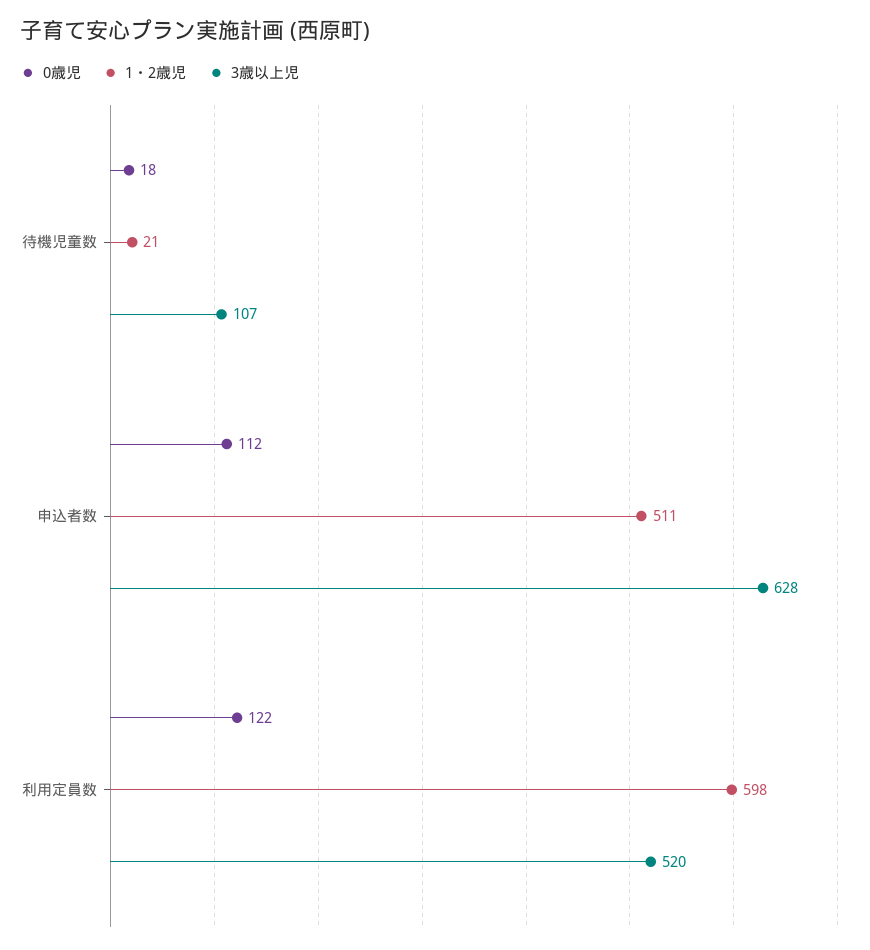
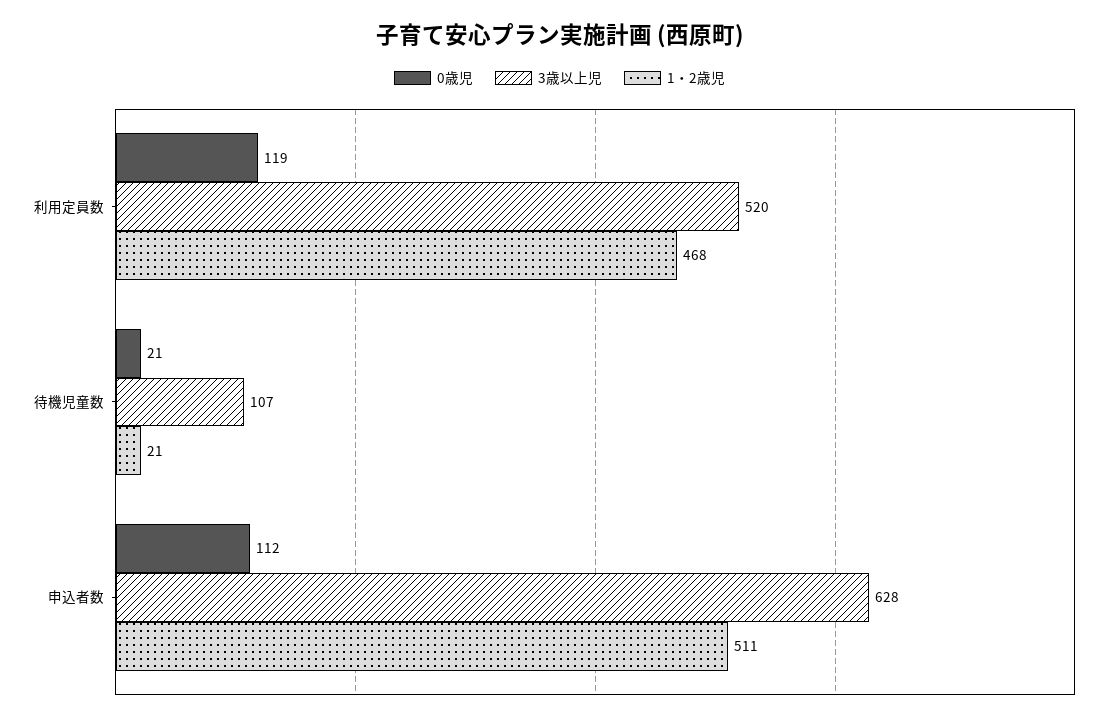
  {
    "0歳児": {
-     "待機児童数": 18,
+     "待機児童数": 21,
      "申込者数": 112,
-     "利用定員数": 122
+     "利用定員数": 119
    },
    "1・2歳児": {
      "待機児童数": 21,
      "申込者数": 511,
-     "利用定員数": 598
+     "利用定員数": 468
    },
    "3歳以上児": {
      "待機児童数": 107,
      "申込者数": 628,
      "利用定員数": 520
    }
  }

